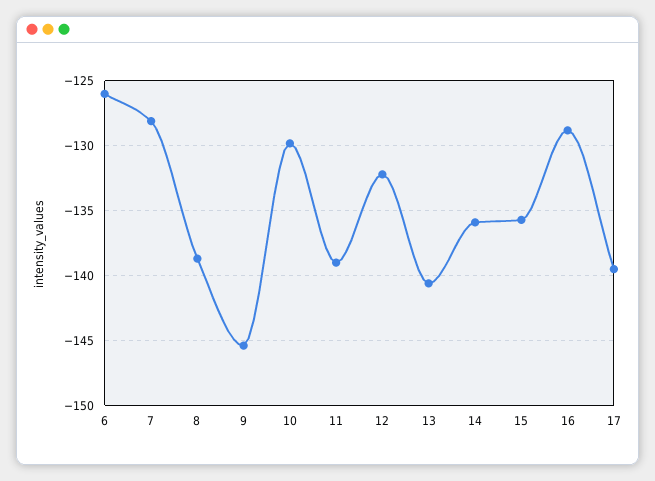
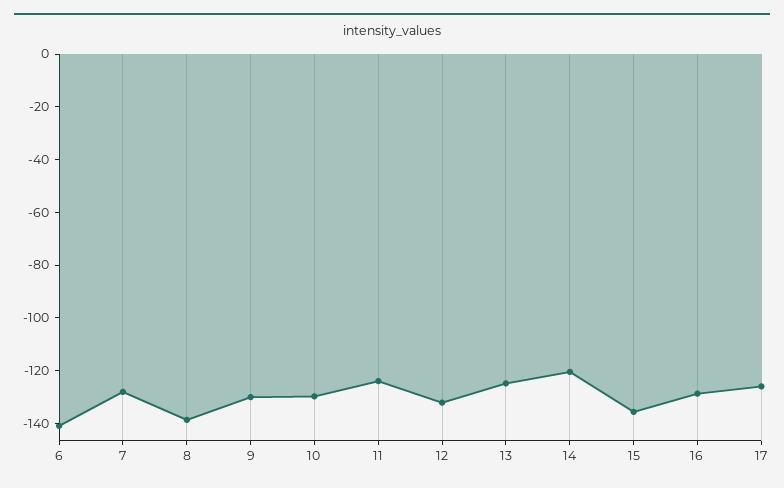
  {
-   "6": -126,
+   "6": -140,
    "7": -128,
    "8": -138.5,
-   "9": -145.5,
+   "9": -130,
    "10": -130,
-   "11": -139,
+   "11": -125,
    "12": -132,
-   "13": -140.5,
+   "13": -125,
-   "14": -136,
+   "14": -120,
    "15": -135.5,
    "16": -129,
-   "17": -139.5
+   "17": -125
  }

